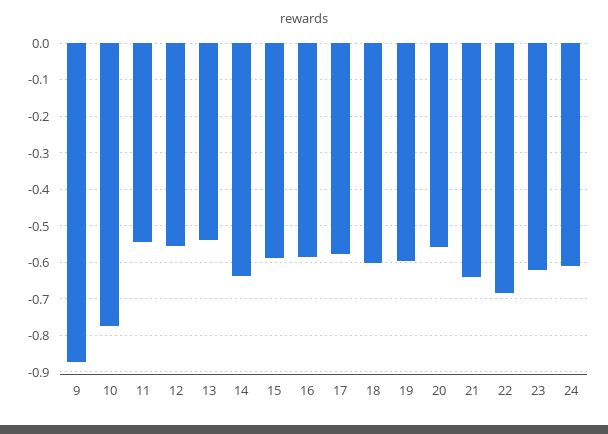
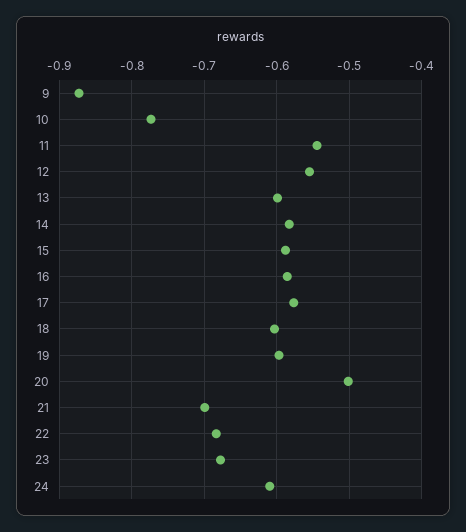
  {
    "9": -0.87,
    "10": -0.77,
    "11": -0.54,
    "12": -0.55,
-   "13": -0.54,
+   "13": -0.6,
-   "14": -0.64,
+   "14": -0.58,
    "15": -0.59,
    "16": -0.59,
    "17": -0.58,
    "18": -0.6,
    "19": -0.6,
-   "20": -0.56,
+   "20": -0.5,
-   "21": -0.64,
+   "21": -0.7,
    "22": -0.68,
-   "23": -0.62,
+   "23": -0.68,
    "24": -0.61
  }

